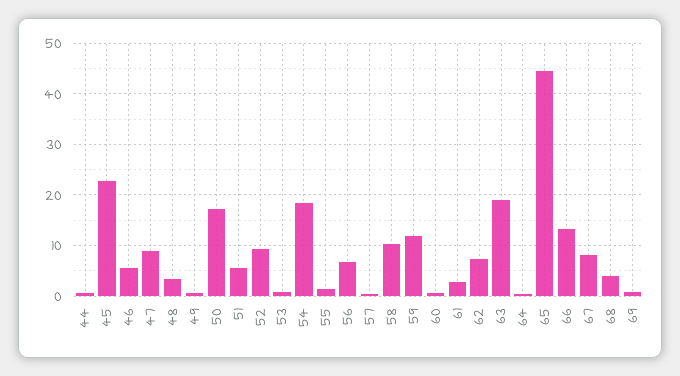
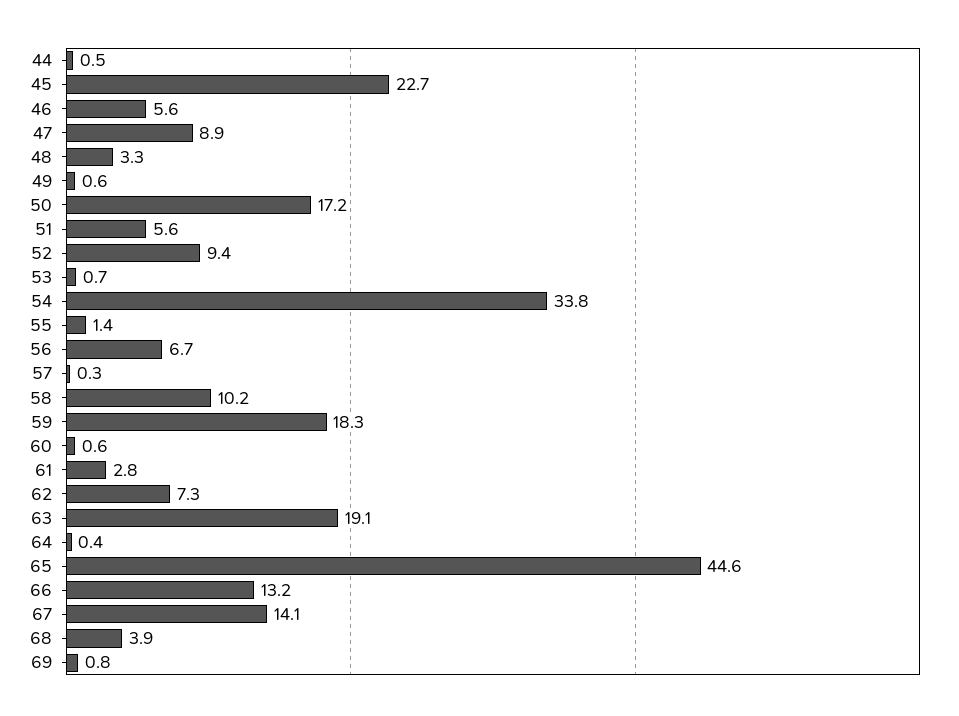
  {
    "44": 0.5,
    "45": 22.7,
    "46": 5.6,
    "47": 8.9,
    "48": 3.3,
    "49": 0.6,
    "50": 17.2,
    "51": 5.6,
    "52": 9.4,
    "53": 0.7,
-   "54": 18,
+   "54": 33.8,
    "55": 1.4,
    "56": 6.7,
    "57": 0.3,
    "58": 10.2,
-   "59": 12,
+   "59": 18.3,
    "60": 0.6,
    "61": 2.8,
    "62": 7.3,
    "63": 19.1,
    "64": 0.4,
    "65": 44.6,
    "66": 13.2,
-   "67": 8,
+   "67": 14.1,
    "68": 3.9,
    "69": 0.8
  }

